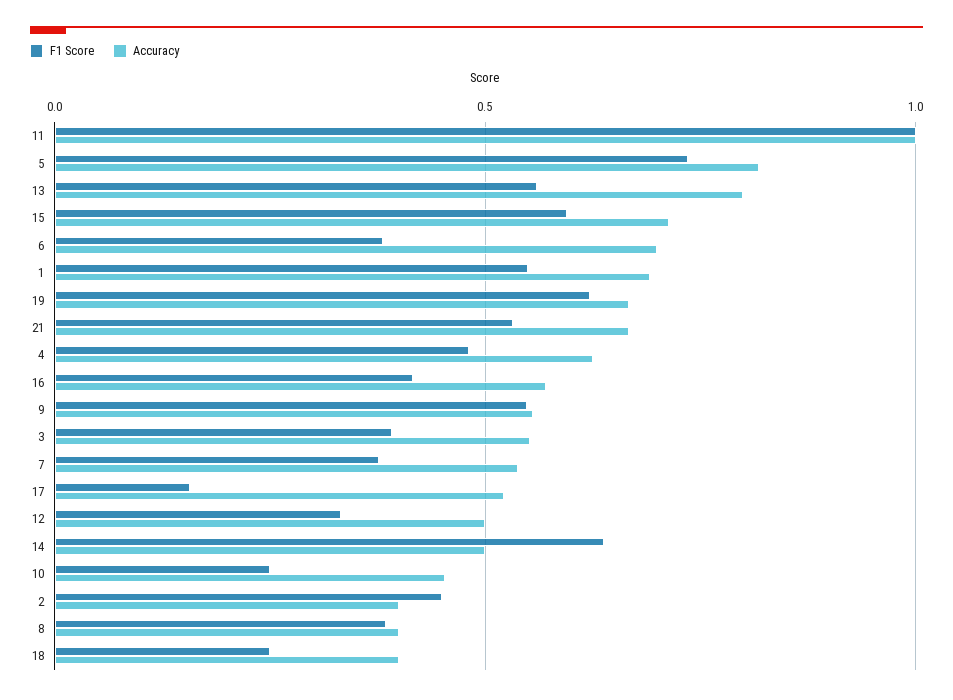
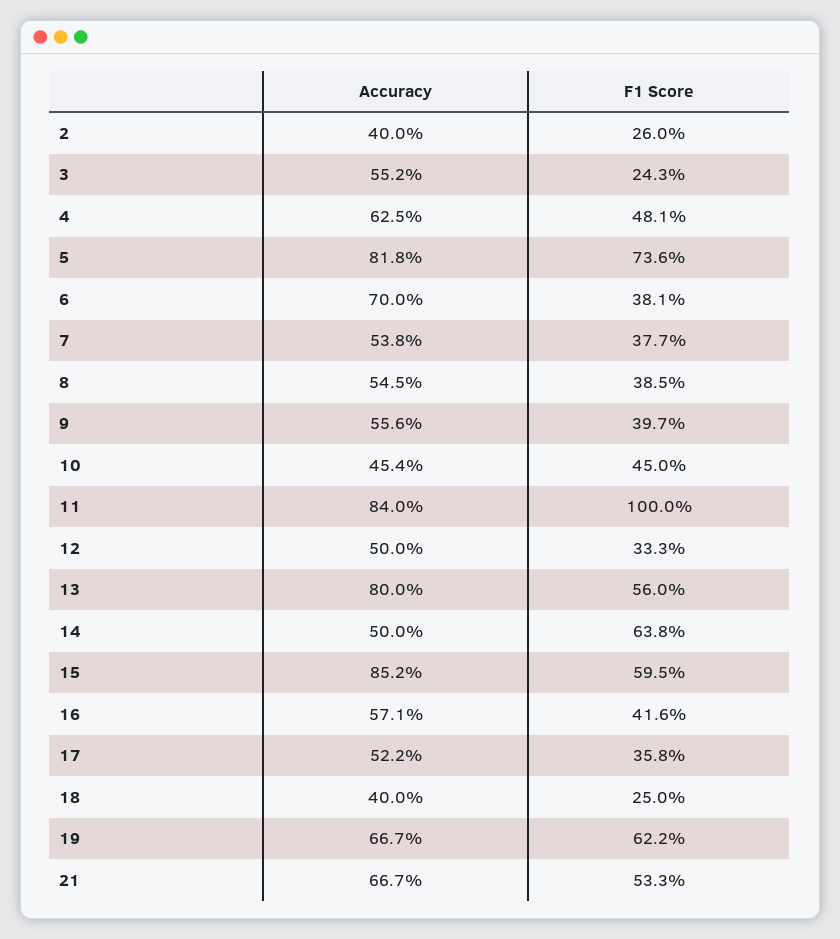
  {
    "F1 Score": {
      "11": 1,
      "5": 0.736,
      "13": 0.56,
      "15": 0.595,
      "6": 0.381,
-     "1": 0.55,
      "19": 0.622,
      "21": 0.533,
      "4": 0.481,
      "16": 0.416,
-     "9": 0.55,
+     "9": 0.397,
-     "3": 0.4,
+     "3": 0.243,
      "7": 0.377,
-     "17": 0.15,
+     "17": 0.358,
      "12": 0.333,
      "14": 0.638,
-     "10": 0.25,
+     "10": 0.45,
-     "2": 0.45,
+     "2": 0.26,
      "8": 0.385,
      "18": 0.25
    },
    "Accuracy": {
-     "11": 1,
+     "11": 0.84,
      "5": 0.818,
      "13": 0.8,
-     "15": 0.7,
+     "15": 0.852,
      "6": 0.7,
-     "1": 0.7,
      "19": 0.667,
      "21": 0.667,
      "4": 0.625,
      "16": 0.571,
      "9": 0.556,
      "3": 0.552,
      "7": 0.538,
      "17": 0.522,
      "12": 0.5,
      "14": 0.5,
      "10": 0.454,
      "2": 0.4,
-     "8": 0.4,
+     "8": 0.545,
      "18": 0.4
    }
  }

